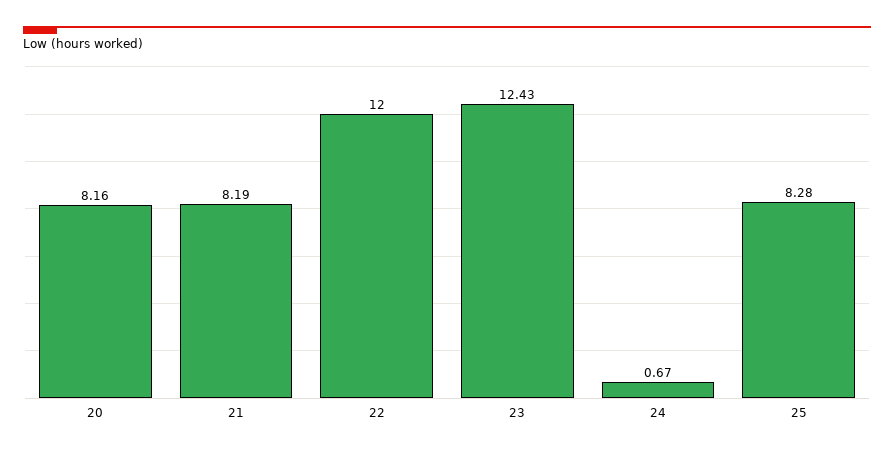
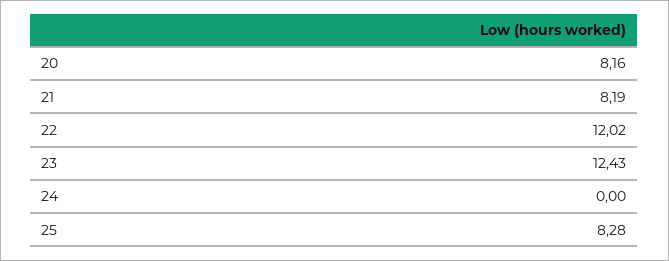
  {
    "20": 8.16,
    "21": 8.19,
-   "22": 12,
+   "22": 12.02,
    "23": 12.43,
-   "24": 0.67,
+   "24": 0,
    "25": 8.28
  }

